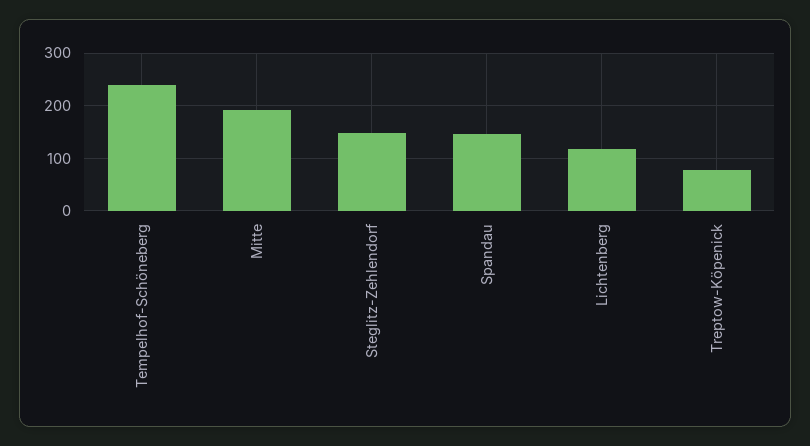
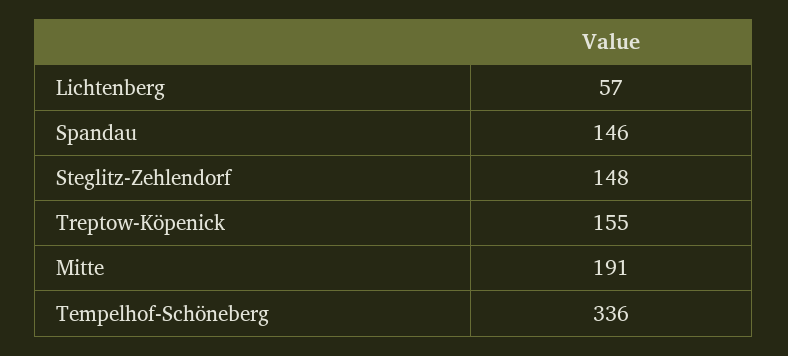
  {
-   "Tempelhof-Schöneberg": 240,
+   "Tempelhof-Schöneberg": 336,
    "Mitte": 191,
    "Steglitz-Zehlendorf": 148,
    "Spandau": 146,
-   "Lichtenberg": 120,
+   "Lichtenberg": 57,
-   "Treptow-Köpenick": 80
+   "Treptow-Köpenick": 155
  }

